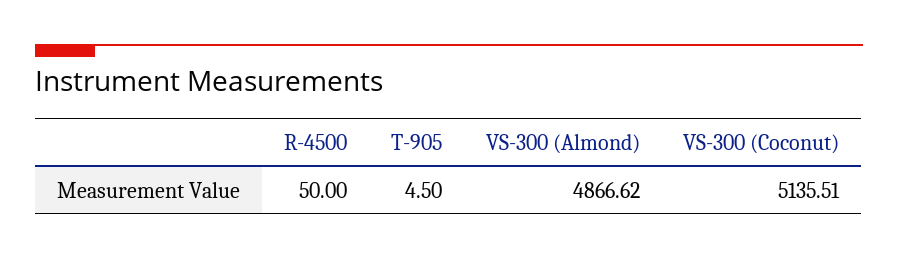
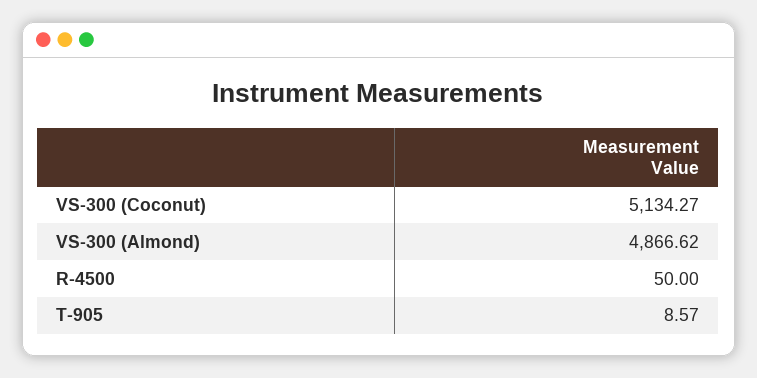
  {
    "R-4500": 50,
-   "T-905": 4.5,
+   "T-905": 8.57,
    "VS-300 (Almond)": 4866.62,
-   "VS-300 (Coconut)": 5135.51
+   "VS-300 (Coconut)": 5134.27
  }

